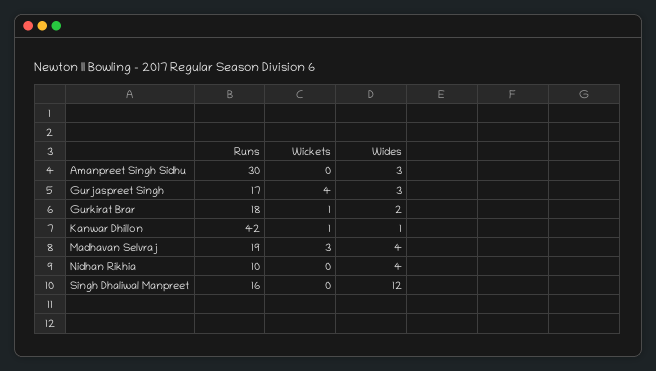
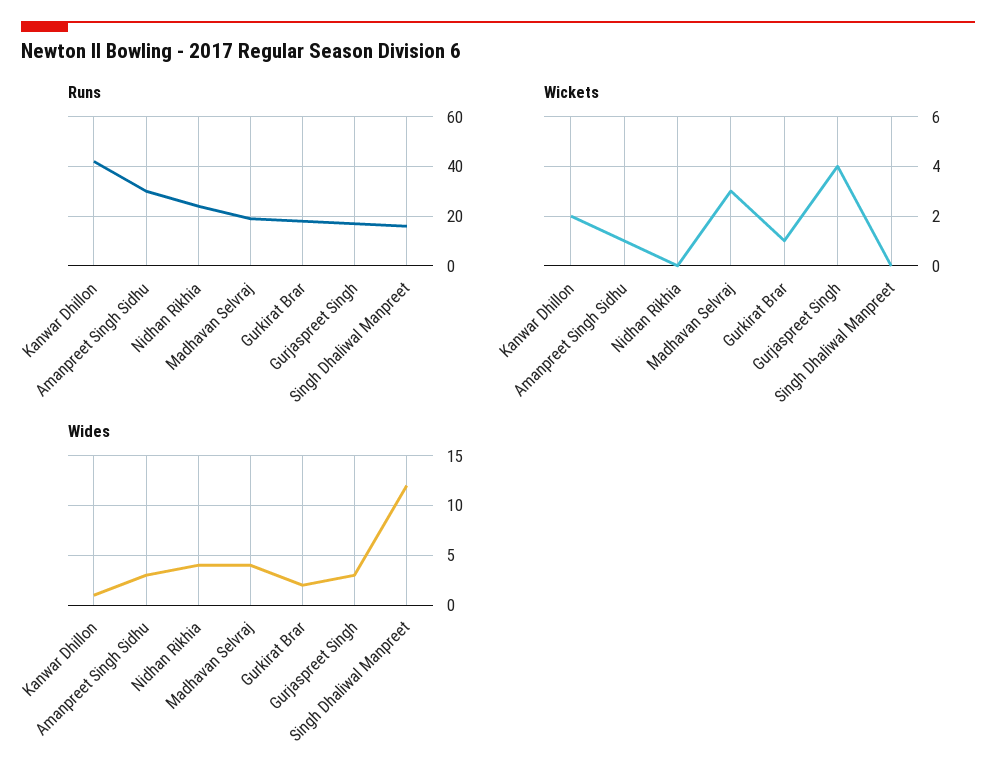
  {
    "Runs": {
      "Amanpreet Singh Sidhu": 30,
      "Gurjaspreet Singh": 17,
      "Gurkirat Brar": 18,
      "Kanwar Dhillon": 42,
      "Madhavan Selvraj": 19,
-     "Nidhan Rikhia": 10,
+     "Nidhan Rikhia": 25,
      "Singh Dhaliwal Manpreet": 16
    },
    "Wickets": {
-     "Amanpreet Singh Sidhu": 0,
+     "Amanpreet Singh Sidhu": 1,
      "Gurjaspreet Singh": 4,
      "Gurkirat Brar": 1,
-     "Kanwar Dhillon": 1,
+     "Kanwar Dhillon": 2,
      "Madhavan Selvraj": 3,
      "Nidhan Rikhia": 0,
      "Singh Dhaliwal Manpreet": 0
    },
    "Wides": {
      "Amanpreet Singh Sidhu": 3,
      "Gurjaspreet Singh": 3,
      "Gurkirat Brar": 2,
      "Kanwar Dhillon": 1,
      "Madhavan Selvraj": 4,
      "Nidhan Rikhia": 4,
      "Singh Dhaliwal Manpreet": 12
    }
  }

